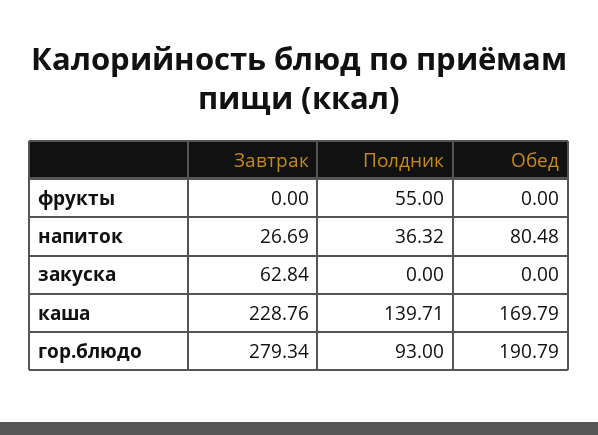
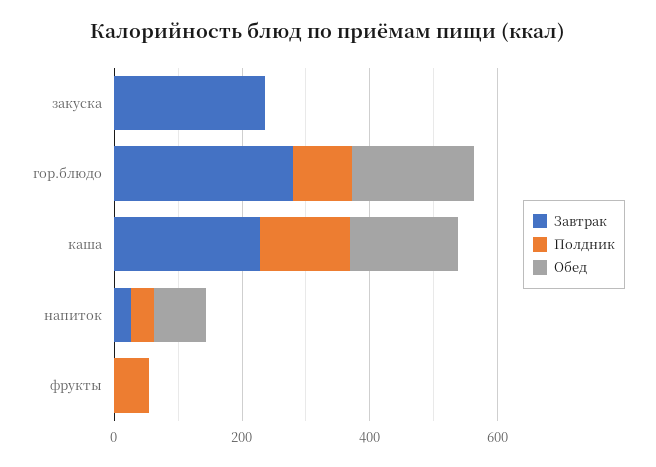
  {
    "Завтрак": {
      "фрукты": 0,
      "напиток": 26.69,
-     "закуска": 62.84,
+     "закуска": 250,
      "каша": 228.76,
      "гор.блюдо": 279.34
    },
    "Полдник": {
      "фрукты": 55,
      "напиток": 36.32,
      "закуска": 0,
      "каша": 139.71,
      "гор.блюдо": 93
    },
    "Обед": {
      "фрукты": 0,
      "напиток": 80.48,
      "закуска": 0,
      "каша": 169.79,
      "гор.блюдо": 190.79
    }
  }

